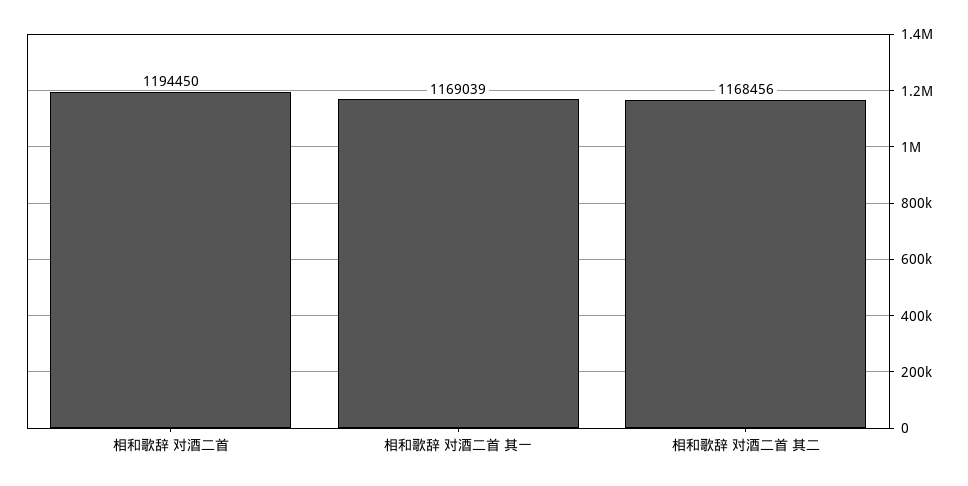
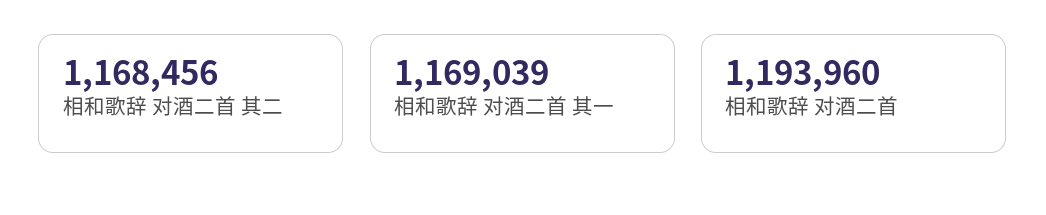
  {
-   "相和歌辞 对酒二首": 1194450,
+   "相和歌辞 对酒二首": 1193960,
    "相和歌辞 对酒二首 其一": 1169039,
    "相和歌辞 对酒二首 其二": 1168456
  }

